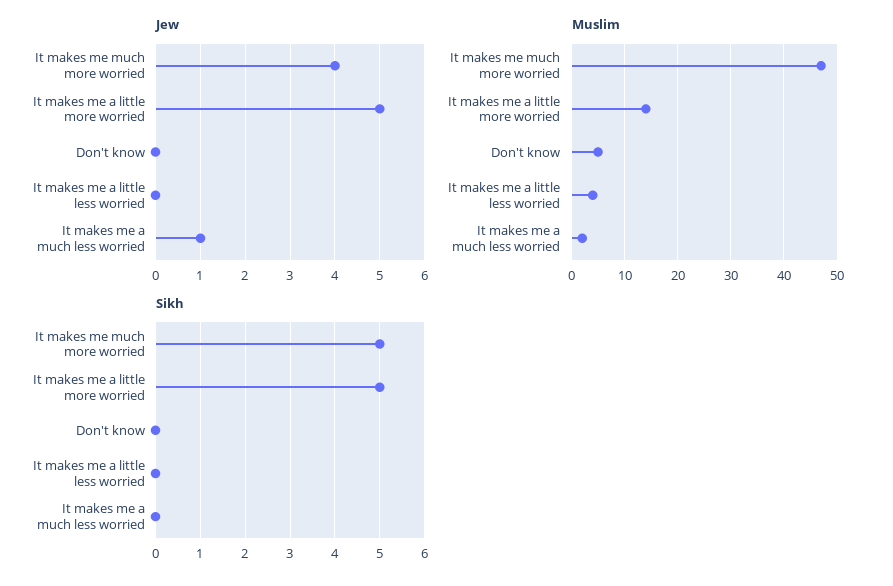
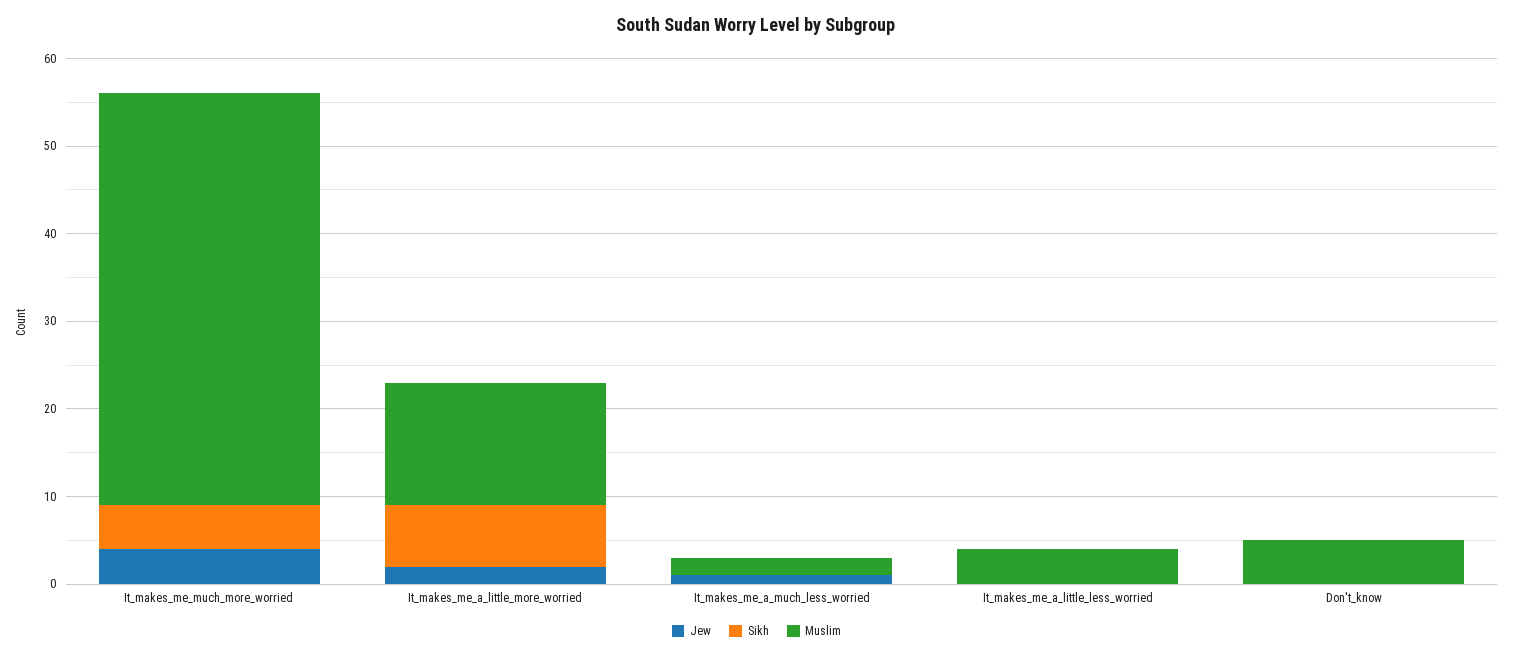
  {
    "Jew": {
      "It makes me much more worried": 4,
-     "It makes me a little more worried": 5,
+     "It makes me a little more worried": 2,
      "Don't know": 0,
      "It makes me a little less worried": 0,
      "It makes me a much less worried": 1
    },
    "Muslim": {
      "It makes me much more worried": 47,
      "It makes me a little more worried": 14,
      "Don't know": 5,
      "It makes me a little less worried": 4,
      "It makes me a much less worried": 2
    },
    "Sikh": {
      "It makes me much more worried": 5,
-     "It makes me a little more worried": 5,
+     "It makes me a little more worried": 7,
      "Don't know": 0,
      "It makes me a little less worried": 0,
      "It makes me a much less worried": 0
    }
  }

